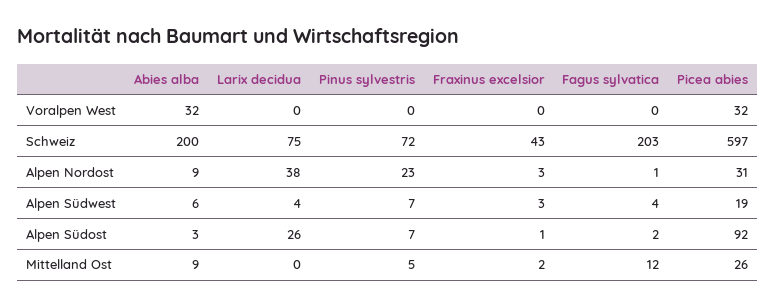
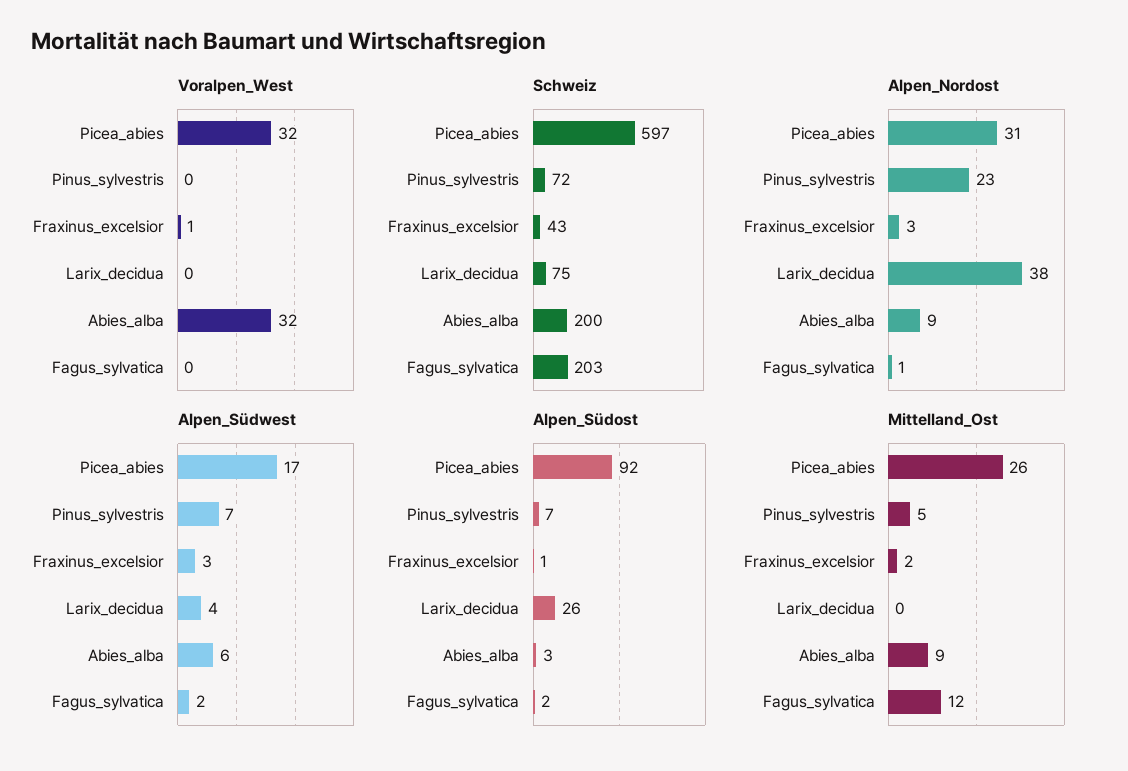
  {
    "Voralpen West": {
      "Abies alba": 32,
      "Larix decidua": 0,
      "Pinus sylvestris": 0,
-     "Fraxinus excelsior": 0,
+     "Fraxinus excelsior": 1,
      "Fagus sylvatica": 0,
      "Picea abies": 32
    },
    "Schweiz": {
      "Abies alba": 200,
      "Larix decidua": 75,
      "Pinus sylvestris": 72,
      "Fraxinus excelsior": 43,
      "Fagus sylvatica": 203,
      "Picea abies": 597
    },
    "Alpen Nordost": {
      "Abies alba": 9,
      "Larix decidua": 38,
      "Pinus sylvestris": 23,
      "Fraxinus excelsior": 3,
      "Fagus sylvatica": 1,
      "Picea abies": 31
    },
    "Alpen Südwest": {
      "Abies alba": 6,
      "Larix decidua": 4,
      "Pinus sylvestris": 7,
      "Fraxinus excelsior": 3,
-     "Fagus sylvatica": 4,
+     "Fagus sylvatica": 2,
-     "Picea abies": 19
+     "Picea abies": 17
    },
    "Alpen Südost": {
      "Abies alba": 3,
      "Larix decidua": 26,
      "Pinus sylvestris": 7,
      "Fraxinus excelsior": 1,
      "Fagus sylvatica": 2,
      "Picea abies": 92
    },
    "Mittelland Ost": {
      "Abies alba": 9,
      "Larix decidua": 0,
      "Pinus sylvestris": 5,
      "Fraxinus excelsior": 2,
      "Fagus sylvatica": 12,
      "Picea abies": 26
    }
  }

